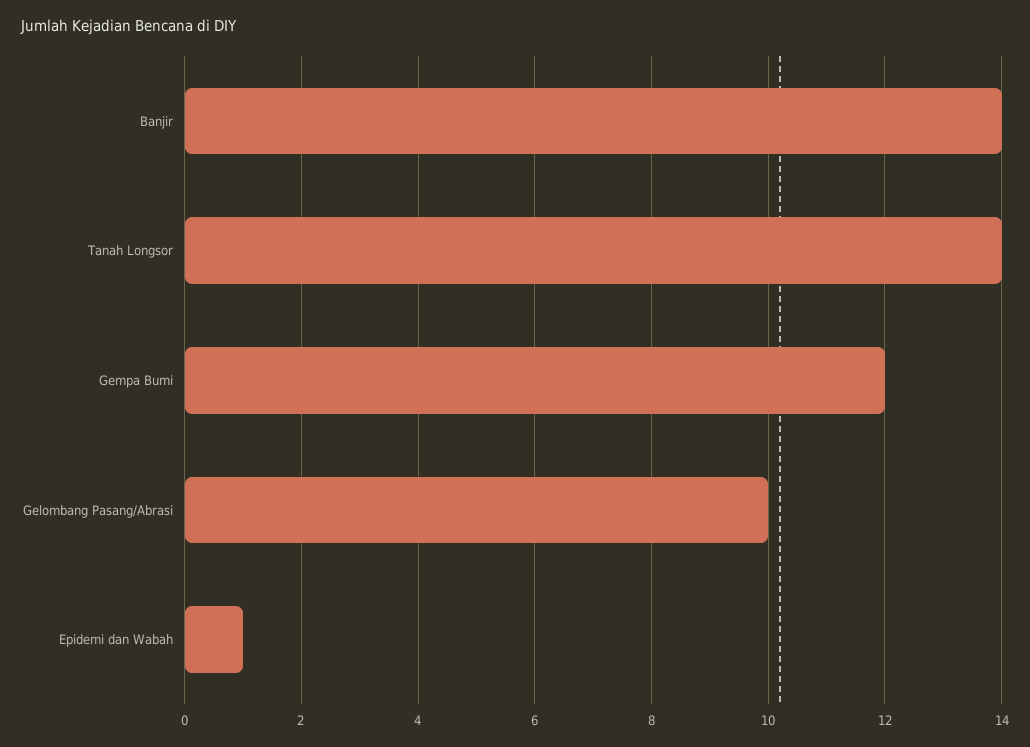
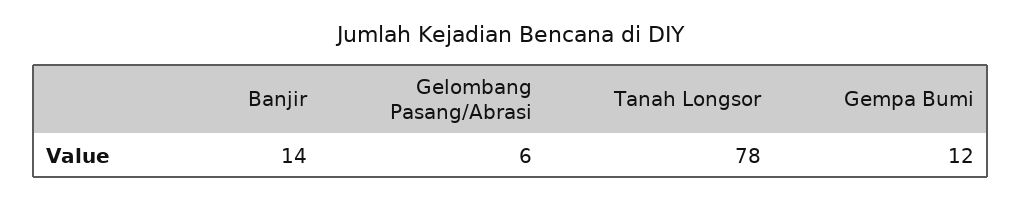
  {
    "Banjir": 14,
-   "Tanah Longsor": 14,
+   "Tanah Longsor": 78,
    "Gempa Bumi": 12,
-   "Gelombang Pasang/Abrasi": 10,
+   "Gelombang Pasang/Abrasi": 6
-   "Epidemi dan Wabah": 1
  }

